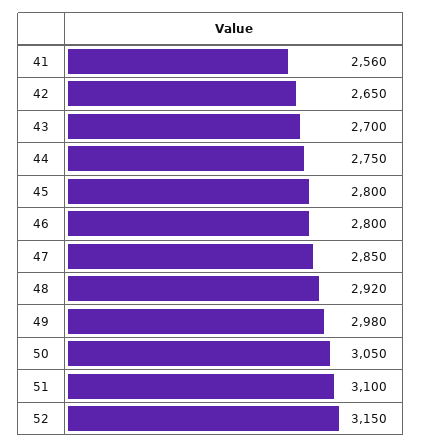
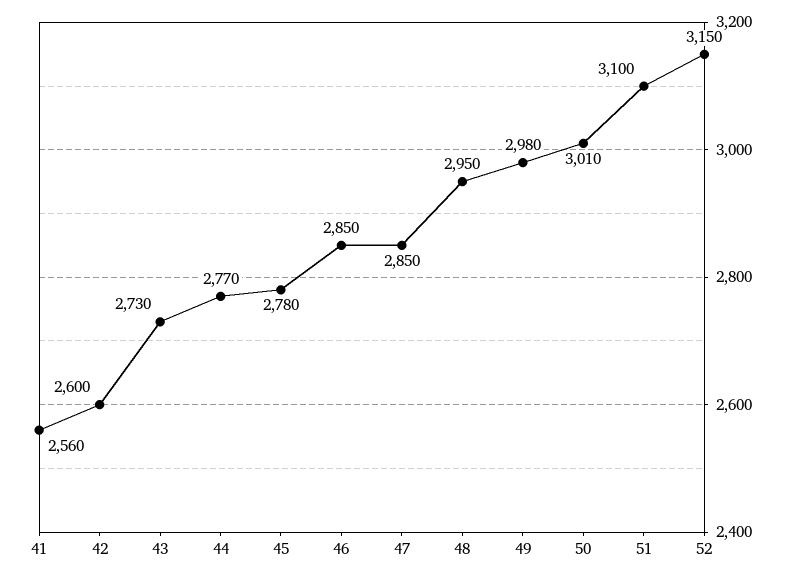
  {
    "41": 2560,
-   "42": 2650,
+   "42": 2600,
-   "43": 2700,
+   "43": 2730,
-   "44": 2750,
+   "44": 2770,
-   "45": 2800,
+   "45": 2780,
-   "46": 2800,
+   "46": 2850,
    "47": 2850,
-   "48": 2920,
+   "48": 2950,
    "49": 2980,
-   "50": 3050,
+   "50": 3010,
    "51": 3100,
    "52": 3150
  }

